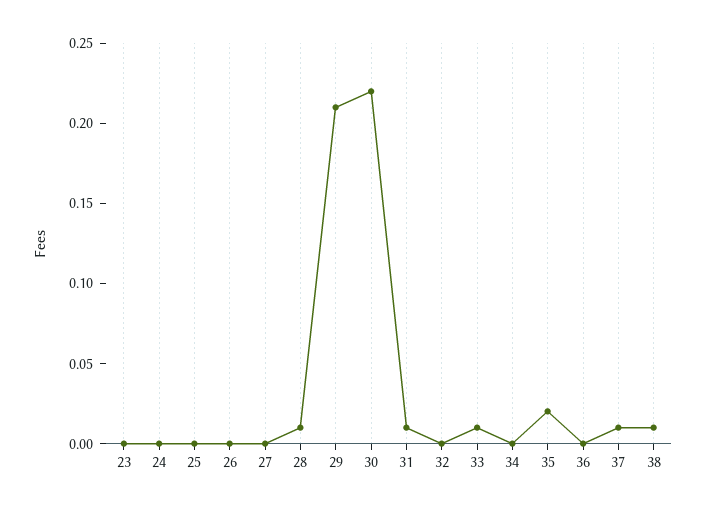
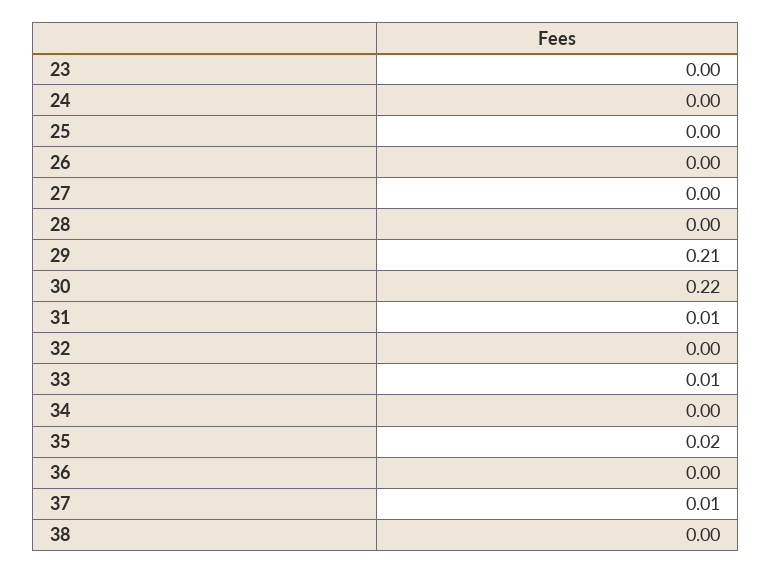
  {
    "23": 0,
    "24": 0,
    "25": 0,
    "26": 0,
    "27": 0,
-   "28": 0.01,
+   "28": 0,
    "29": 0.21,
    "30": 0.22,
    "31": 0.01,
    "32": 0,
    "33": 0.01,
    "34": 0,
    "35": 0.02,
    "36": 0,
    "37": 0.01,
-   "38": 0.01
+   "38": 0
  }

